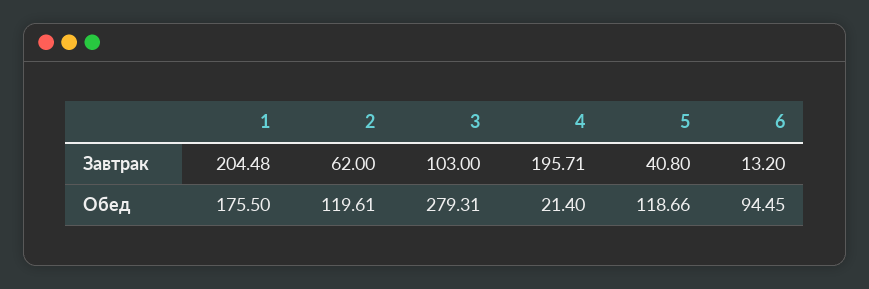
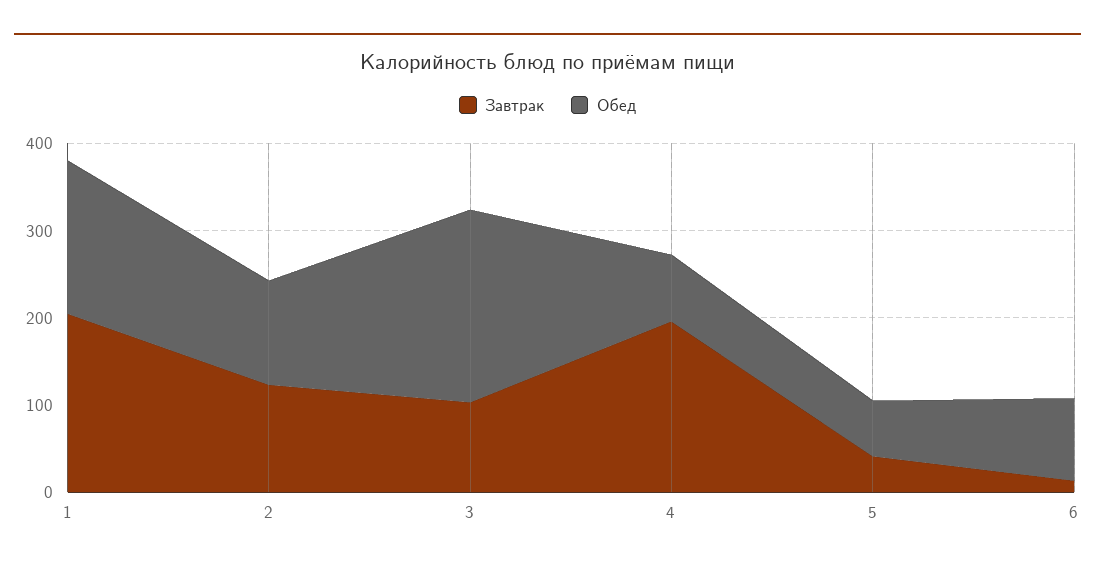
  {
    "Завтрак": {
      "1": 204.48,
-     "2": 62,
+     "2": 120,
      "3": 103,
      "4": 195.71,
      "5": 40.8,
      "6": 13.2
    },
    "Обед": {
      "1": 175.5,
      "2": 119.61,
-     "3": 279.31,
+     "3": 220,
-     "4": 21.4,
+     "4": 80,
-     "5": 118.66,
+     "5": 60,
      "6": 94.45
    }
  }

